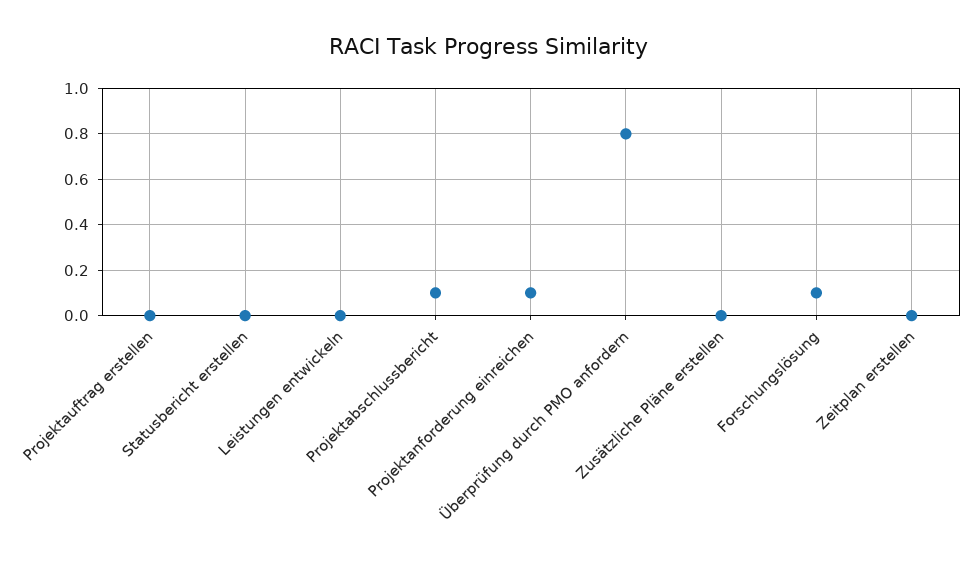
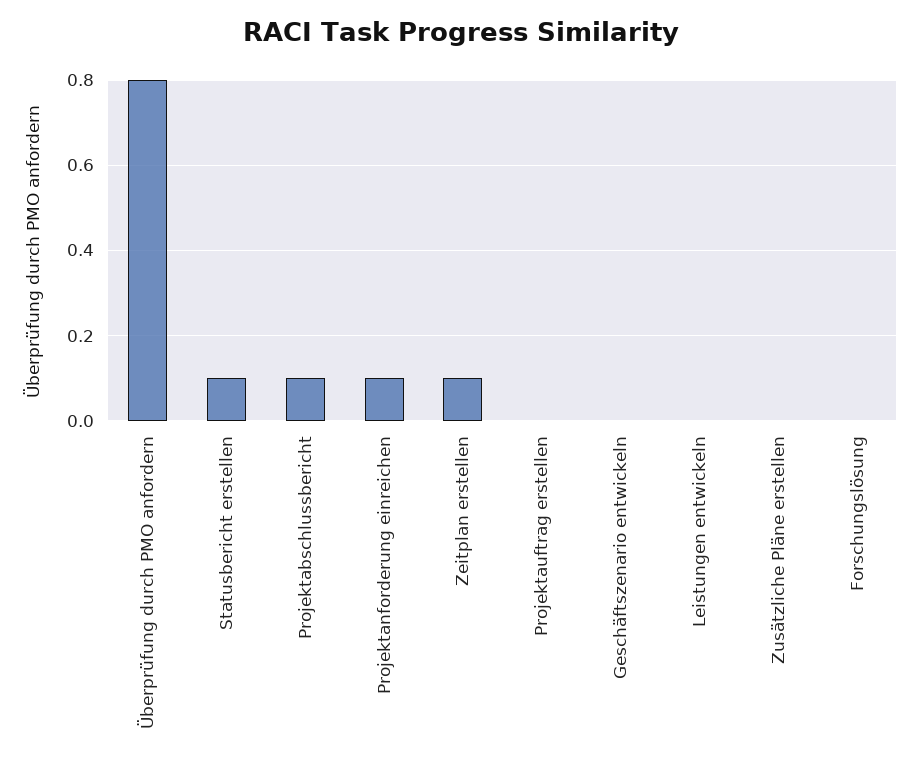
  {
    "Projektauftrag erstellen": 0,
-   "Statusbericht erstellen": 0,
+   "Statusbericht erstellen": 0.1,
    "Leistungen entwickeln": 0,
    "Projektabschlussbericht": 0.1,
    "Projektanforderung einreichen": 0.1,
    "Überprüfung durch PMO anfordern": 0.8,
    "Zusätzliche Pläne erstellen": 0,
-   "Forschungslösung": 0.1,
+   "Forschungslösung": 0,
-   "Zeitplan erstellen": 0
+   "Zeitplan erstellen": 0.1,
+   "Geschäftszenario entwickeln": 0
  }

